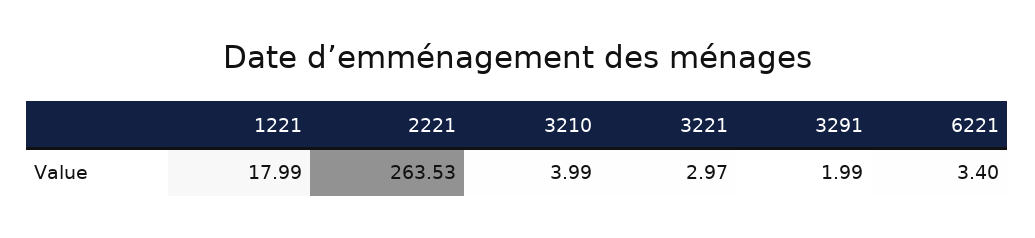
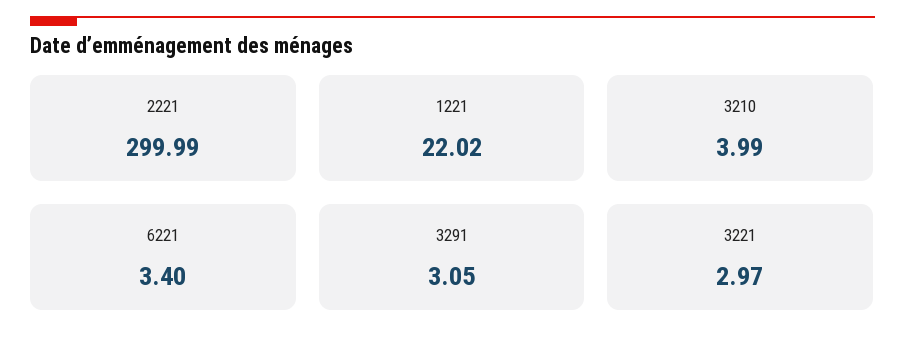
  {
-   "1221": 17.99,
+   "1221": 22.02,
-   "2221": 263.53,
+   "2221": 299.99,
    "3210": 3.99,
    "3221": 2.97,
-   "3291": 1.99,
+   "3291": 3.05,
    "6221": 3.4
  }

